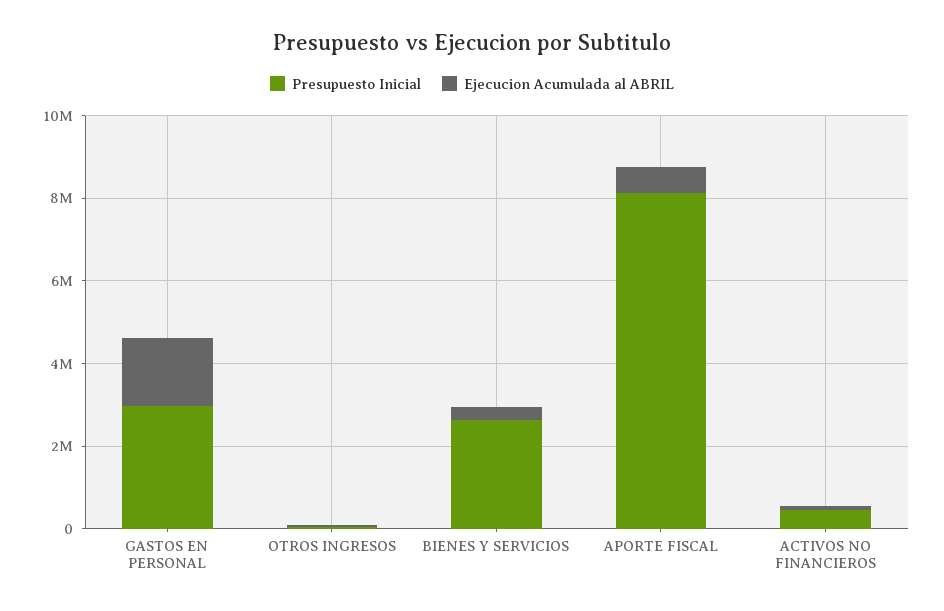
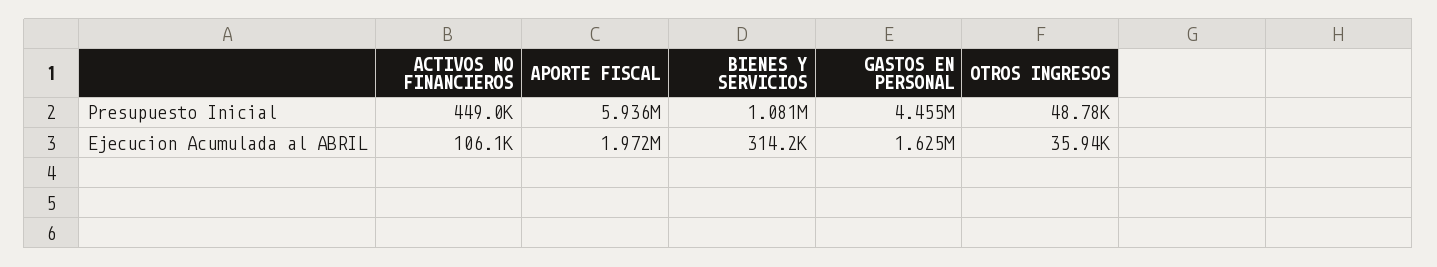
  {
    "Presupuesto Inicial": {
-     "GASTOS EN PERSONAL": 3000000,
+     "GASTOS EN PERSONAL": 4455000,
      "OTROS INGRESOS": 48780,
-     "BIENES Y SERVICIOS": 2500000,
+     "BIENES Y SERVICIOS": 1081000,
-     "APORTE FISCAL": 8000000,
+     "APORTE FISCAL": 5936000,
      "ACTIVOS NO FINANCIEROS": 449000
    },
    "Ejecucion Acumulada al ABRIL": {
      "GASTOS EN PERSONAL": 1625000,
      "OTROS INGRESOS": 35940,
      "BIENES Y SERVICIOS": 314200,
-     "APORTE FISCAL": 500000,
+     "APORTE FISCAL": 1972000,
      "ACTIVOS NO FINANCIEROS": 106100
    }
  }

